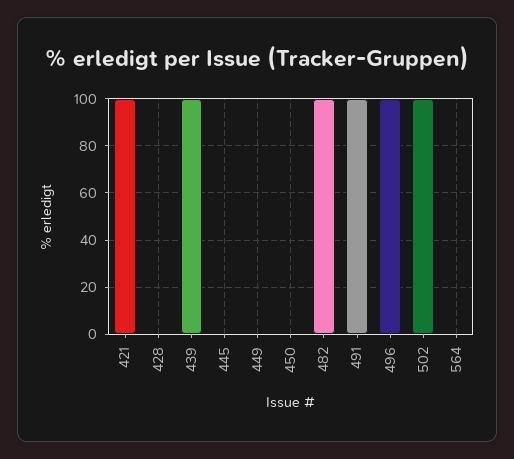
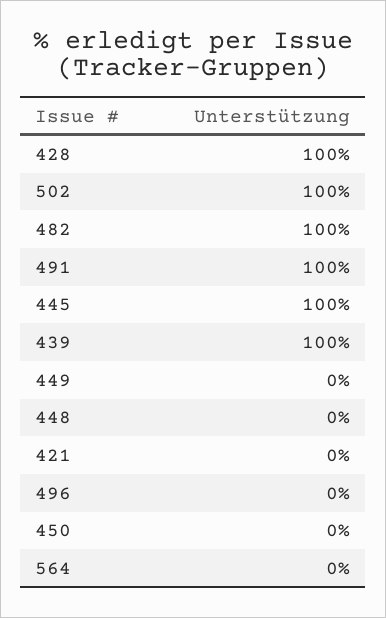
  {
-   "421": 100,
+   "421": 0,
-   "428": 0,
+   "428": 100,
    "439": 100,
-   "445": 0,
+   "445": 100,
    "449": 0,
    "450": 0,
    "482": 100,
    "491": 100,
-   "496": 100,
+   "496": 0,
    "502": 100,
-   "564": 0
+   "564": 0,
+   "448": 0
  }

